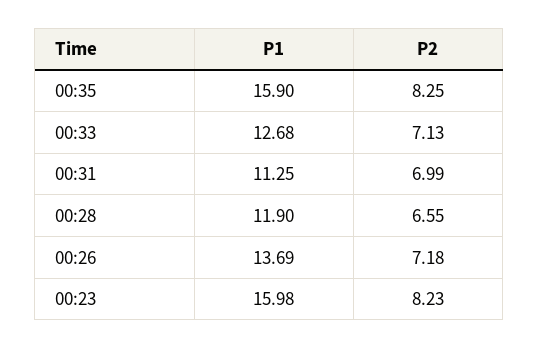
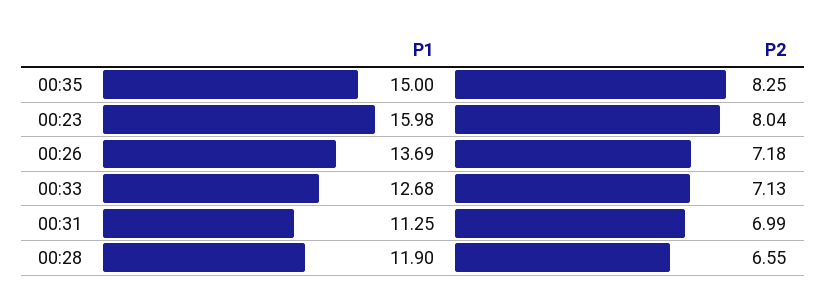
  {
    "P1": {
-     "00:35": 15.9,
+     "00:35": 15,
      "00:33": 12.68,
      "00:31": 11.25,
      "00:28": 11.9,
      "00:26": 13.69,
      "00:23": 15.98
    },
    "P2": {
      "00:35": 8.25,
      "00:33": 7.13,
      "00:31": 6.99,
      "00:28": 6.55,
      "00:26": 7.18,
-     "00:23": 8.23
+     "00:23": 8.04
    }
  }

